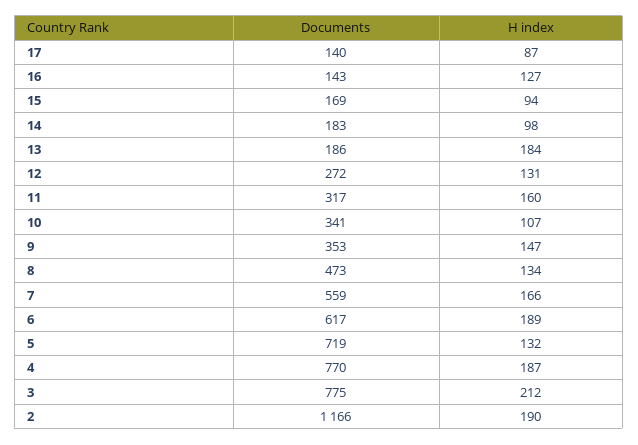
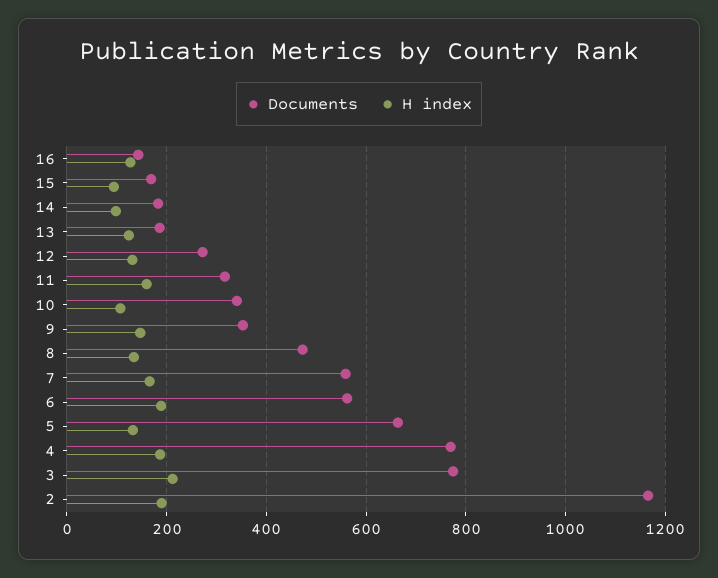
  {
    "Documents": {
-     "17": 140,
      "16": 143,
      "15": 169,
      "14": 183,
      "13": 186,
      "12": 272,
      "11": 317,
      "10": 341,
      "9": 353,
      "8": 473,
      "7": 559,
-     "6": 617,
+     "6": 560,
-     "5": 719,
+     "5": 660,
      "4": 770,
      "3": 775,
      "2": 1166
    },
    "H index": {
-     "17": 87,
      "16": 127,
      "15": 94,
      "14": 98,
-     "13": 184,
+     "13": 120,
      "12": 131,
      "11": 160,
      "10": 107,
      "9": 147,
      "8": 134,
      "7": 166,
      "6": 189,
      "5": 132,
      "4": 187,
      "3": 212,
      "2": 190
    }
  }

